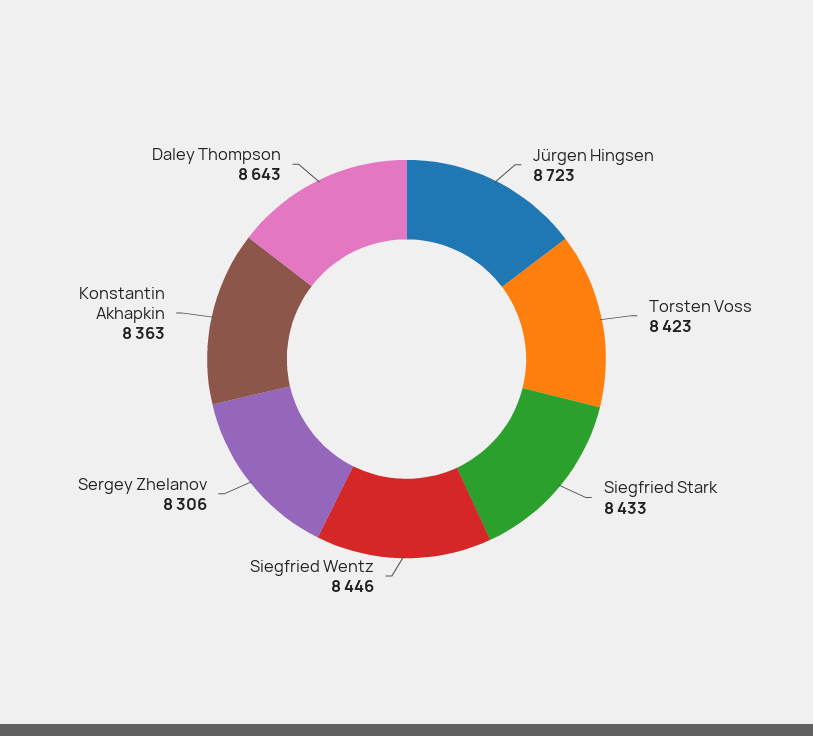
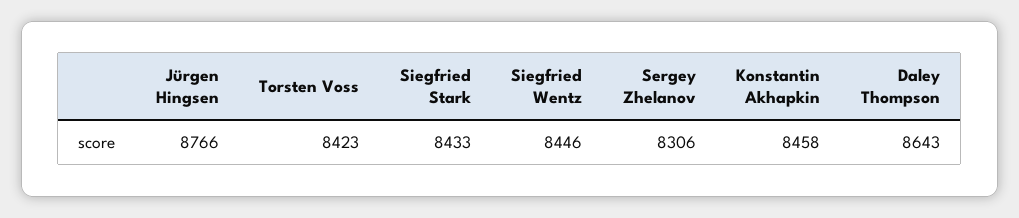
  {
-   "Jürgen Hingsen": 8723,
+   "Jürgen Hingsen": 8766,
    "Torsten Voss": 8423,
    "Siegfried Stark": 8433,
    "Siegfried Wentz": 8446,
    "Sergey Zhelanov": 8306,
-   "Konstantin Akhapkin": 8363,
+   "Konstantin Akhapkin": 8458,
    "Daley Thompson": 8643
  }

